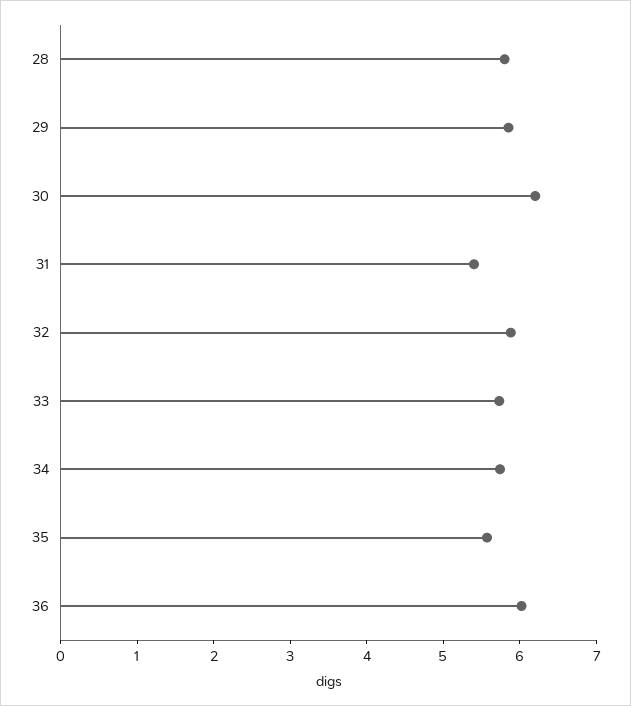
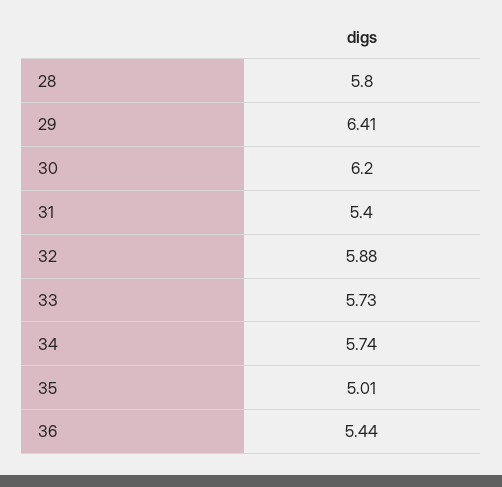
  {
    "28": 5.8,
-   "29": 5.8,
+   "29": 6.41,
    "30": 6.2,
    "31": 5.4,
    "32": 5.88,
    "33": 5.73,
    "34": 5.74,
-   "35": 5.6,
+   "35": 5.01,
-   "36": 6
+   "36": 5.44
  }

